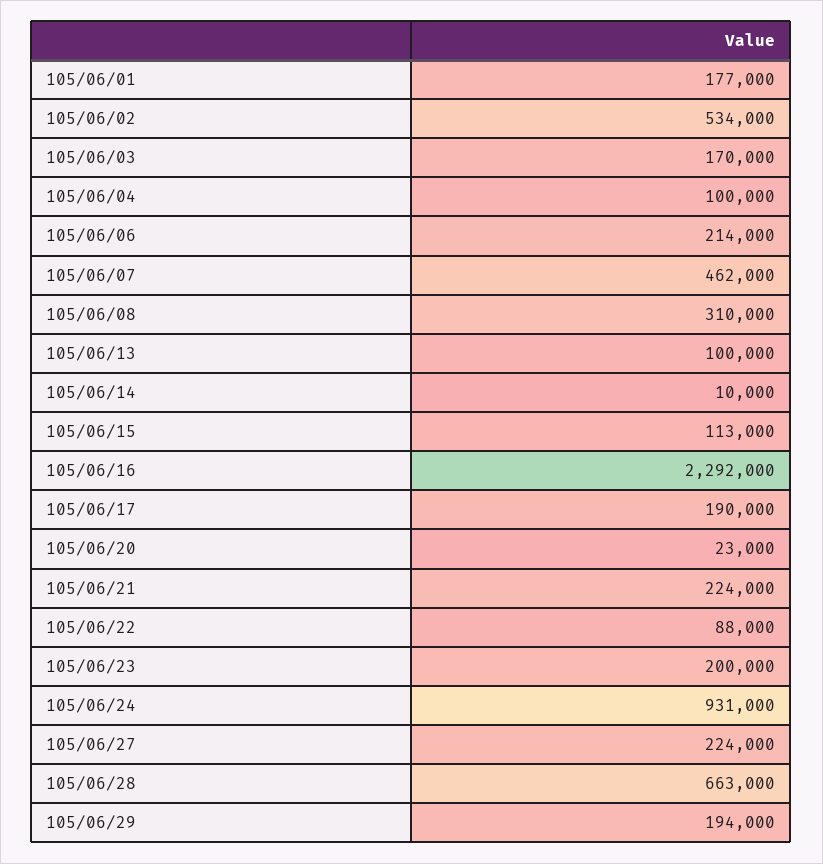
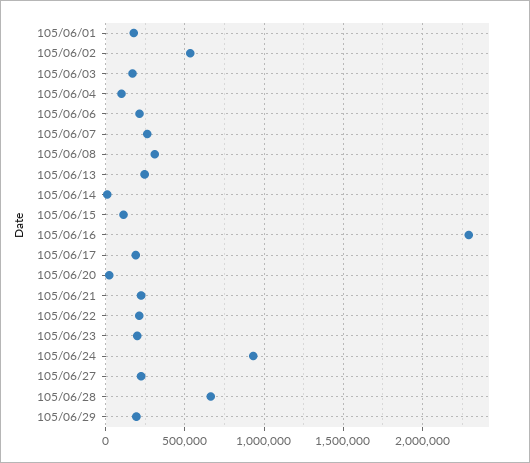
  {
    "105/06/01": 177000,
    "105/06/02": 534000,
    "105/06/03": 170000,
    "105/06/04": 100000,
    "105/06/06": 214000,
-   "105/06/07": 462000,
+   "105/06/07": 250000,
    "105/06/08": 310000,
-   "105/06/13": 100000,
+   "105/06/13": 250000,
    "105/06/14": 10000,
    "105/06/15": 113000,
    "105/06/16": 2292000,
    "105/06/17": 190000,
    "105/06/20": 23000,
    "105/06/21": 224000,
-   "105/06/22": 88000,
+   "105/06/22": 200000,
    "105/06/23": 200000,
    "105/06/24": 931000,
    "105/06/27": 224000,
    "105/06/28": 663000,
    "105/06/29": 194000
  }

